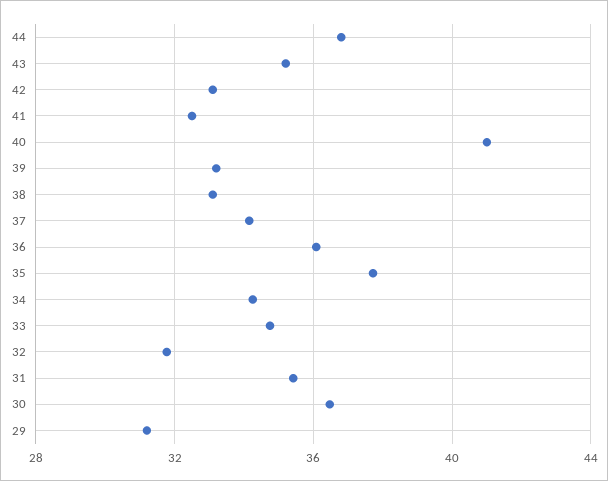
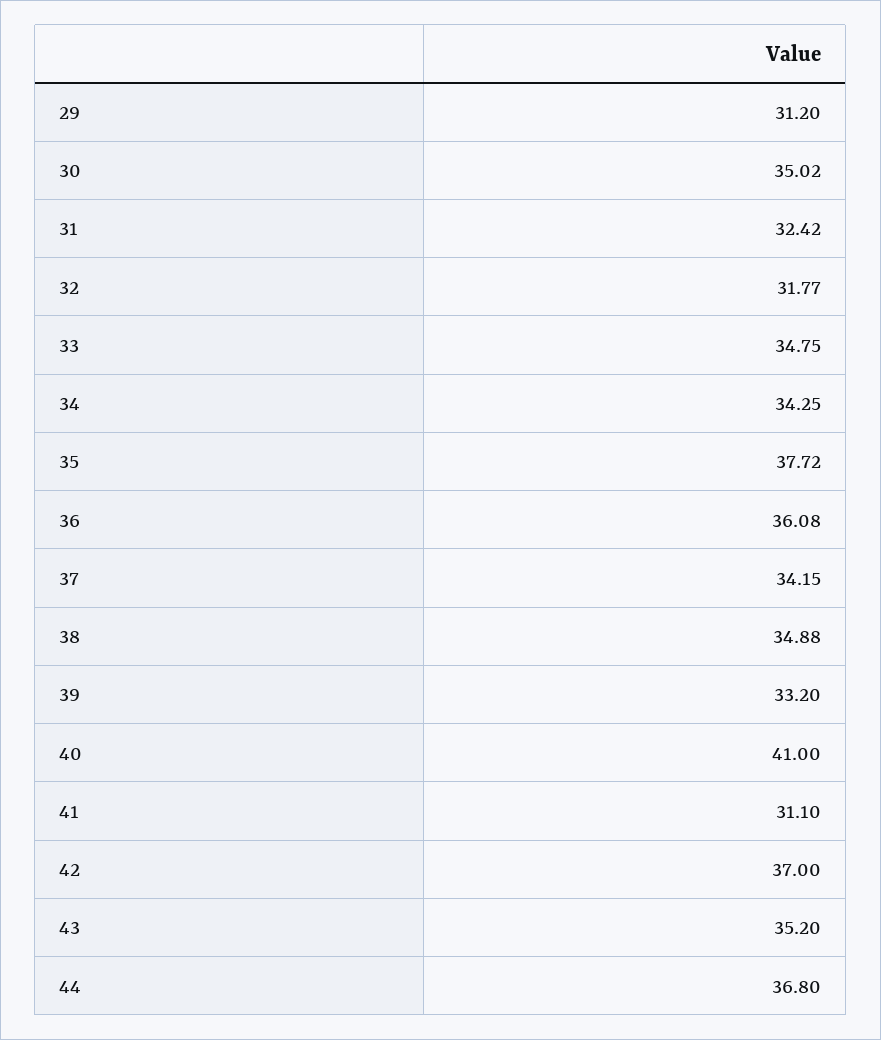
  {
    "44": 36.8,
    "43": 35.2,
-   "42": 33,
+   "42": 37,
-   "41": 32.5,
+   "41": 31.1,
    "40": 41,
    "39": 33.2,
-   "38": 33,
+   "38": 34.88,
    "37": 34.15,
    "36": 36.08,
    "35": 37.72,
    "34": 34.25,
    "33": 34.75,
    "32": 31.77,
-   "31": 35.5,
+   "31": 32.42,
-   "30": 36.5,
+   "30": 35.02,
    "29": 31.2
  }

